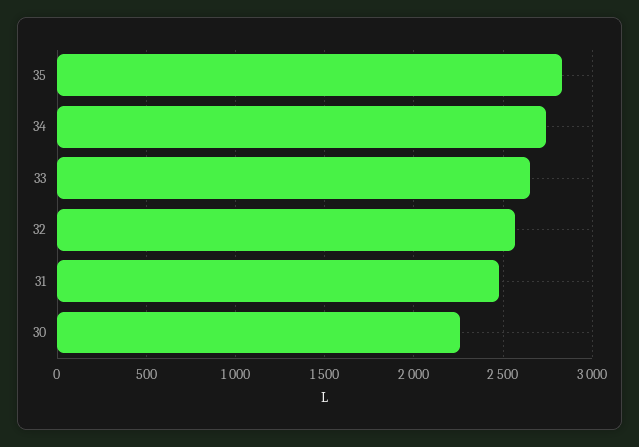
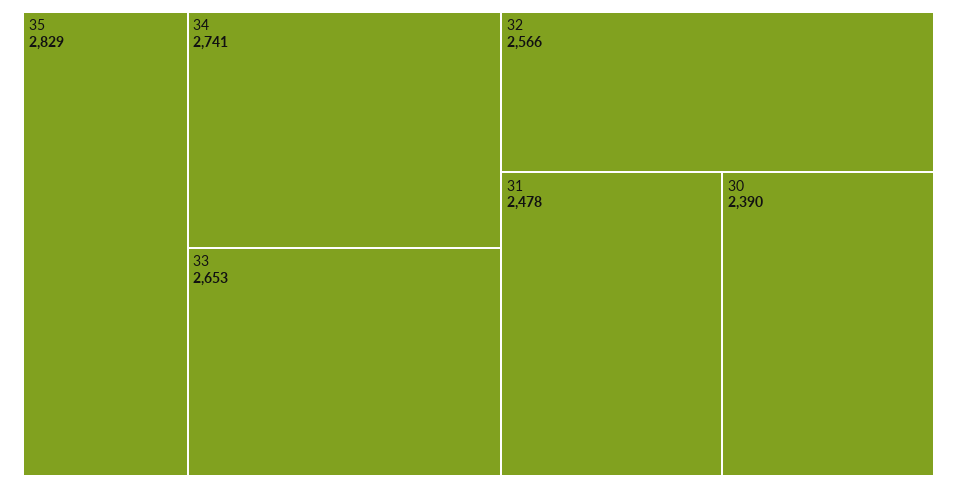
  {
    "35": 2829,
    "34": 2741,
    "33": 2653,
    "32": 2566,
    "31": 2478,
-   "30": 2250
+   "30": 2390
  }

